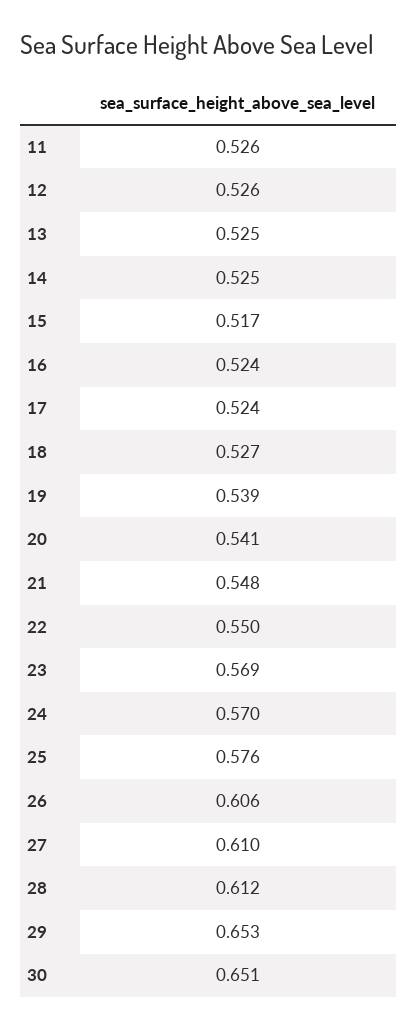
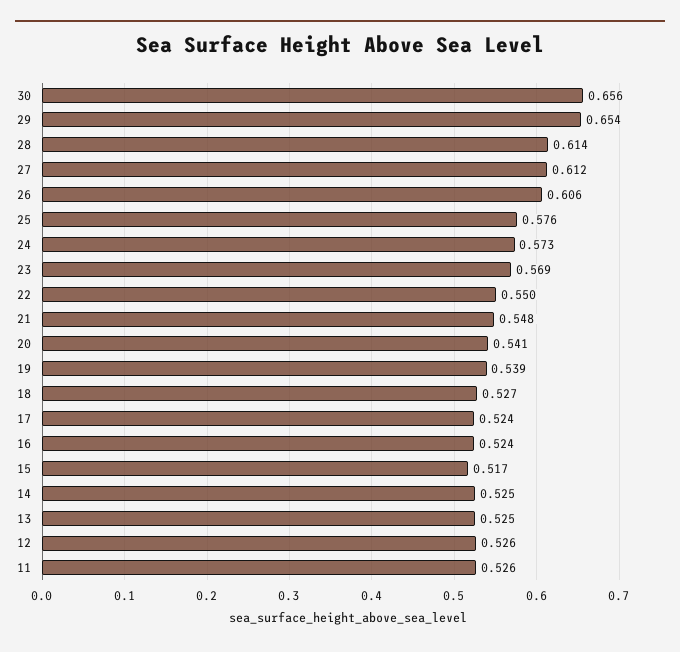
  {
    "11": 0.526,
    "12": 0.526,
    "13": 0.525,
    "14": 0.525,
    "15": 0.517,
    "16": 0.524,
    "17": 0.524,
    "18": 0.527,
    "19": 0.539,
    "20": 0.541,
    "21": 0.548,
    "22": 0.55,
    "23": 0.569,
-   "24": 0.57,
+   "24": 0.573,
    "25": 0.576,
    "26": 0.606,
-   "27": 0.61,
+   "27": 0.612,
-   "28": 0.612,
+   "28": 0.614,
-   "29": 0.653,
+   "29": 0.654,
-   "30": 0.651
+   "30": 0.656
  }

